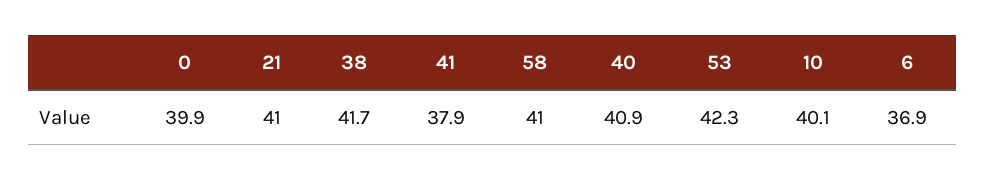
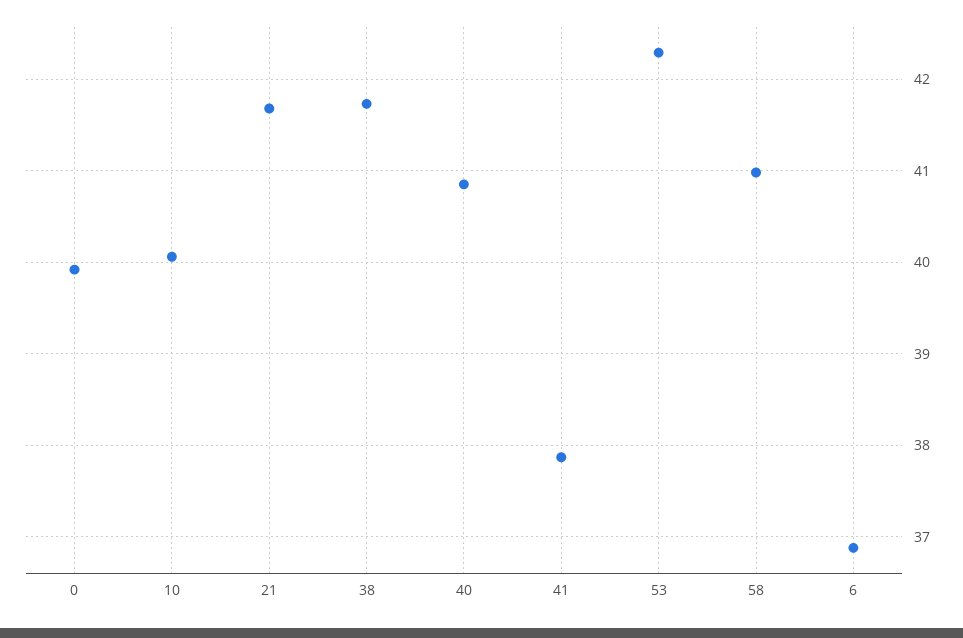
  {
    "0": 39.9,
-   "21": 41,
+   "21": 41.7,
    "38": 41.7,
    "41": 37.9,
    "58": 41,
    "40": 40.9,
    "53": 42.3,
    "10": 40.1,
    "6": 36.9
  }

